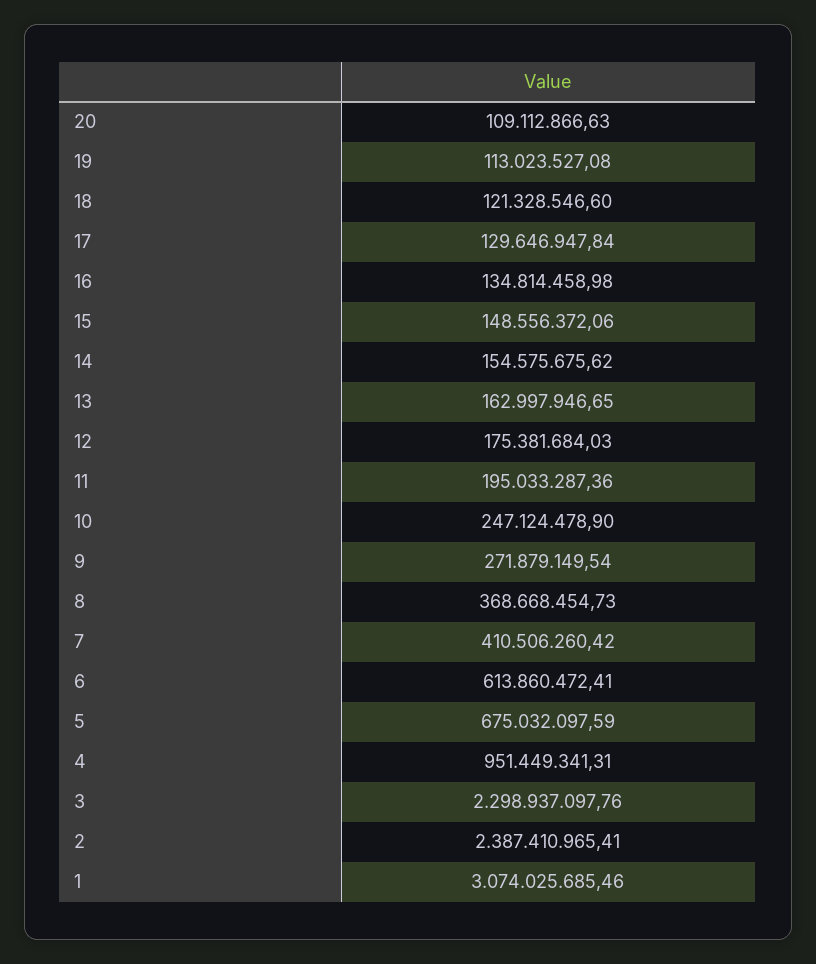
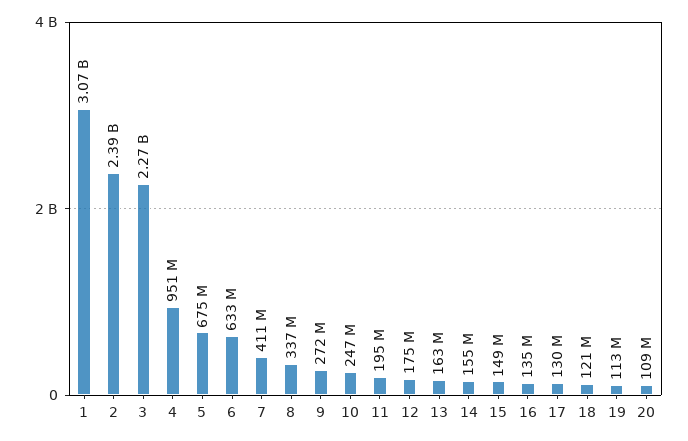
  {
    "20": 109112866.63,
    "19": 113023527.08,
    "18": 121328546.6,
    "17": 129646947.84,
    "16": 134814458.98,
    "15": 148556372.06,
    "14": 154575675.62,
    "13": 162997946.65,
    "12": 175381684.03,
    "11": 195033287.36,
    "10": 247124478.9,
    "9": 271879149.54,
-   "8": 368668454.73,
+   "8": 337000000,
    "7": 410506260.42,
-   "6": 613860472.41,
+   "6": 633000000,
    "5": 675032097.59,
    "4": 951449341.31,
-   "3": 2298937097.76,
+   "3": 2270000000,
    "2": 2387410965.41,
    "1": 3074025685.46
  }

